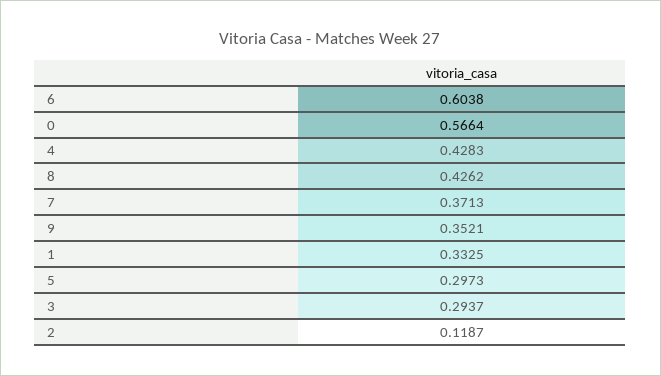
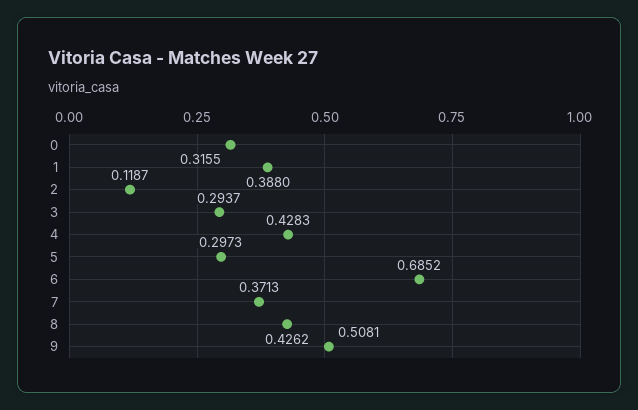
  {
-   "6": 0.6038,
+   "6": 0.6852,
-   "0": 0.5664,
+   "0": 0.3155,
    "4": 0.4283,
    "8": 0.4262,
    "7": 0.3713,
-   "9": 0.3521,
+   "9": 0.5081,
-   "1": 0.3325,
+   "1": 0.388,
    "5": 0.2973,
    "3": 0.2937,
    "2": 0.1187
  }

